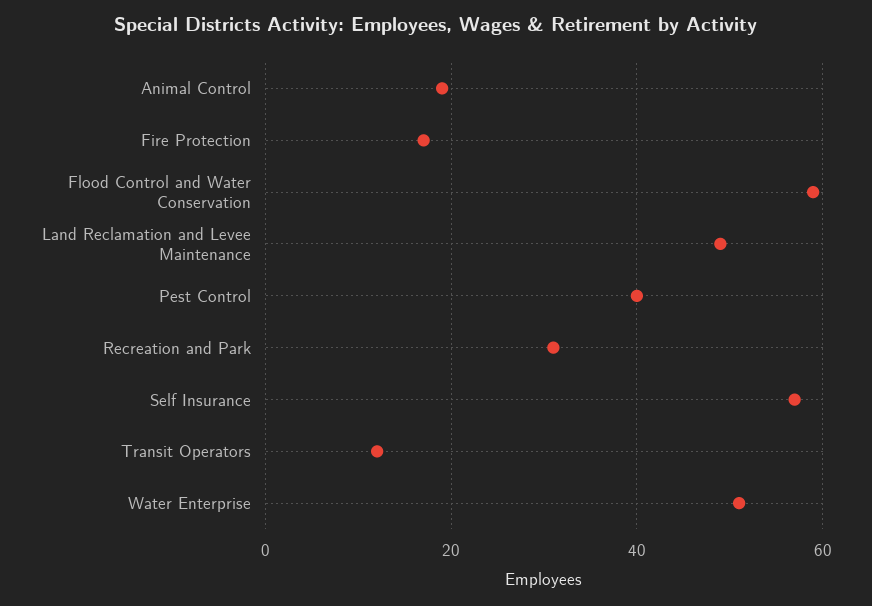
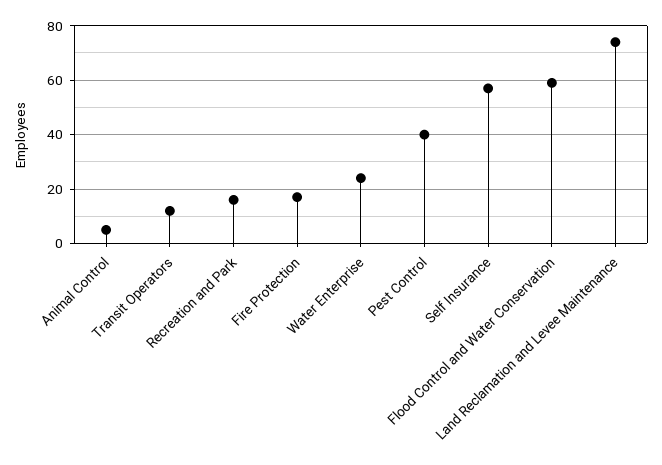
  {
-   "Animal Control": 20,
+   "Animal Control": 5,
    "Fire Protection": 15,
    "Flood Control and Water Conservation": 60,
-   "Land Reclamation and Levee Maintenance": 50,
+   "Land Reclamation and Levee Maintenance": 75,
    "Pest Control": 40,
-   "Recreation and Park": 30,
+   "Recreation and Park": 15,
    "Self Insurance": 55,
    "Transit Operators": 10,
-   "Water Enterprise": 50
+   "Water Enterprise": 25
  }

